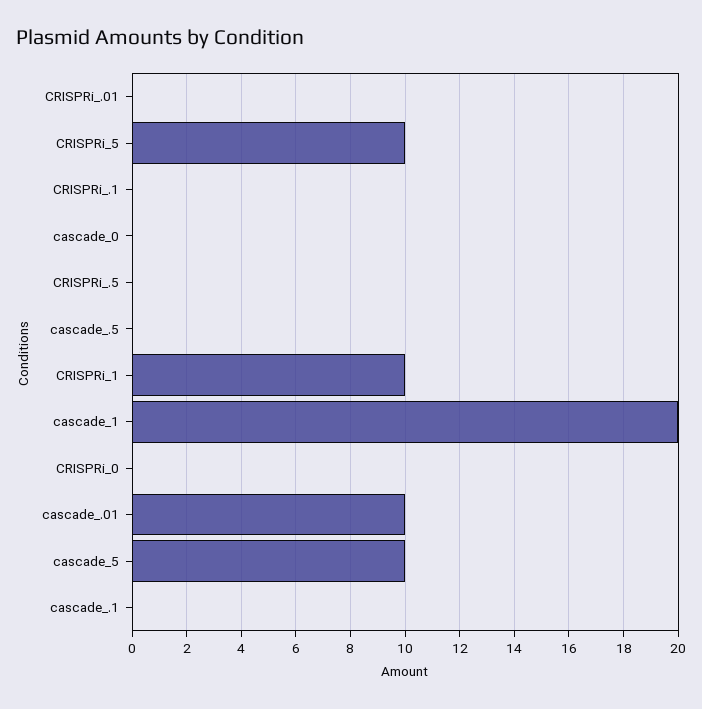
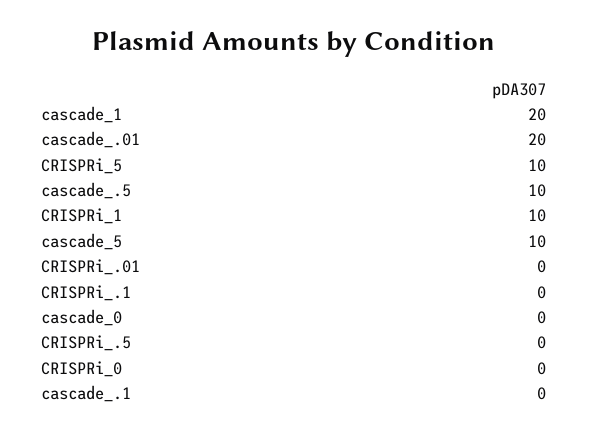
  {
    "CRISPRi_.01": 0,
    "CRISPRi_5": 10,
    "CRISPRi_.1": 0,
    "cascade_0": 0,
    "CRISPRi_.5": 0,
-   "cascade_.5": 0,
+   "cascade_.5": 10,
    "CRISPRi_1": 10,
    "cascade_1": 20,
    "CRISPRi_0": 0,
-   "cascade_.01": 10,
+   "cascade_.01": 20,
    "cascade_5": 10,
    "cascade_.1": 0
  }

